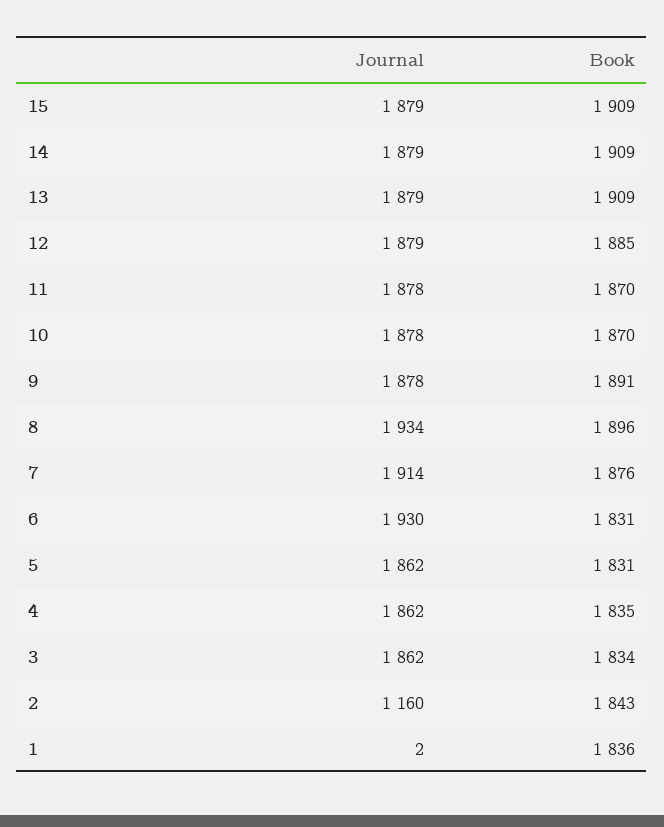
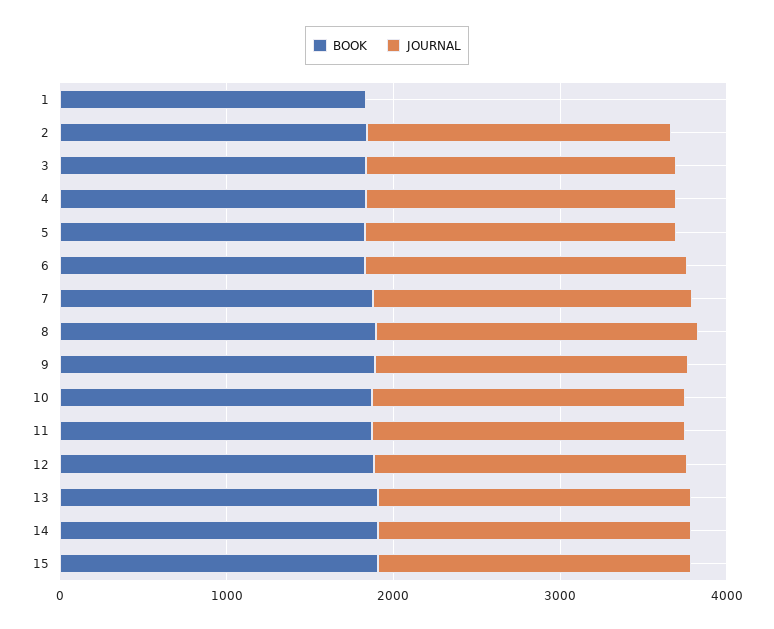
  {
    "Journal": {
      "15": 1879,
      "14": 1879,
      "13": 1879,
      "12": 1879,
      "11": 1878,
      "10": 1878,
      "9": 1878,
      "8": 1934,
      "7": 1914,
      "6": 1930,
      "5": 1862,
      "4": 1862,
      "3": 1862,
-     "2": 1160,
+     "2": 1800,
      "1": 2
    },
    "Book": {
      "15": 1909,
      "14": 1909,
      "13": 1909,
      "12": 1885,
      "11": 1870,
      "10": 1870,
      "9": 1891,
      "8": 1896,
      "7": 1876,
      "6": 1831,
      "5": 1831,
      "4": 1835,
      "3": 1834,
      "2": 1843,
      "1": 1836
    }
  }

